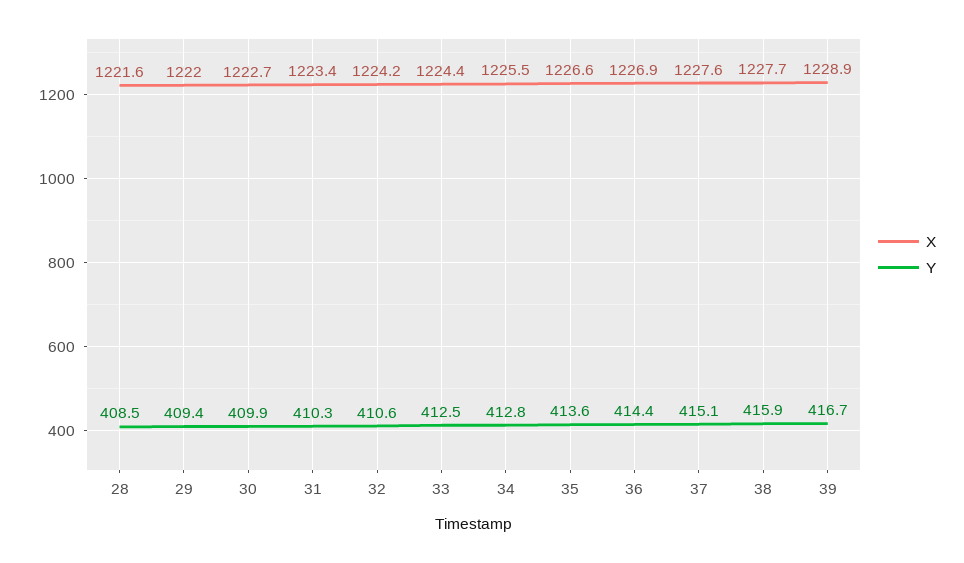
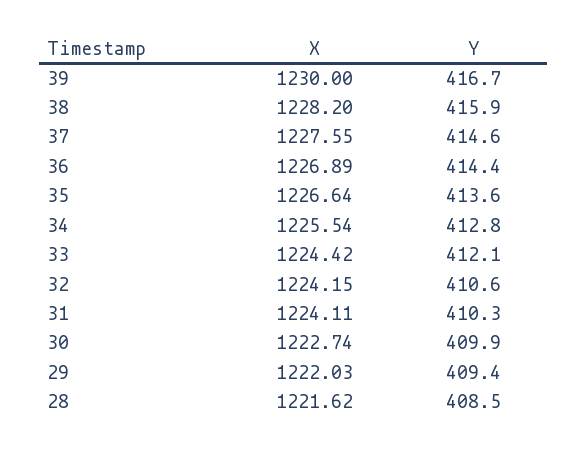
  {
    "X": {
      "28": 1221.62,
      "29": 1222.03,
      "30": 1222.74,
-     "31": 1223.4,
+     "31": 1224.11,
      "32": 1224.15,
      "33": 1224.42,
      "34": 1225.54,
      "35": 1226.64,
      "36": 1226.89,
      "37": 1227.55,
-     "38": 1227.7,
+     "38": 1228.2,
-     "39": 1228.9
+     "39": 1230
    },
    "Y": {
      "28": 408.5,
      "29": 409.4,
      "30": 409.9,
      "31": 410.3,
      "32": 410.6,
-     "33": 412.5,
+     "33": 412.1,
      "34": 412.8,
      "35": 413.6,
      "36": 414.4,
-     "37": 415.1,
+     "37": 414.6,
      "38": 415.9,
      "39": 416.7
    }
  }

